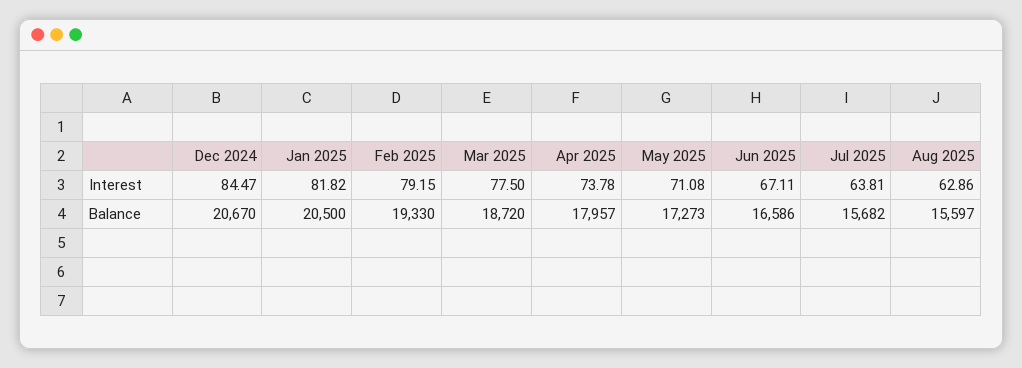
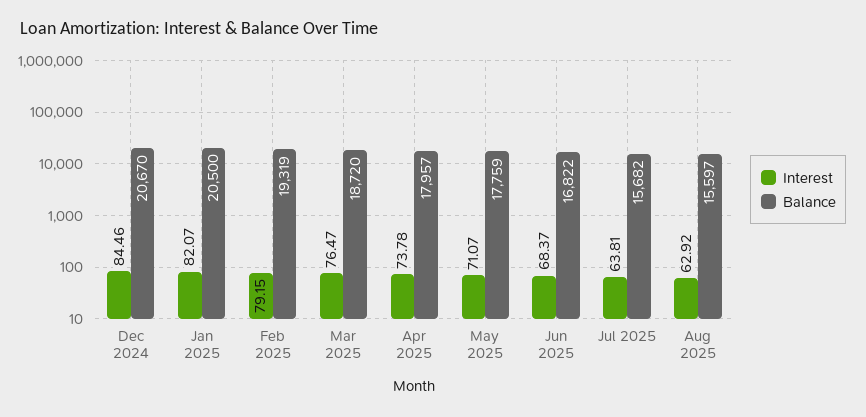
  {
    "Interest": {
-     "Dec 2024": 84.47,
+     "Dec 2024": 84.46,
-     "Jan 2025": 81.82,
+     "Jan 2025": 82.07,
      "Feb 2025": 79.15,
-     "Mar 2025": 77.5,
+     "Mar 2025": 76.47,
      "Apr 2025": 73.78,
-     "May 2025": 71.08,
+     "May 2025": 71.07,
-     "Jun 2025": 67.11,
+     "Jun 2025": 68.37,
      "Jul 2025": 63.81,
-     "Aug 2025": 62.86
+     "Aug 2025": 62.92
    },
    "Balance": {
      "Dec 2024": 20670,
      "Jan 2025": 20500,
-     "Feb 2025": 19330,
+     "Feb 2025": 19319,
      "Mar 2025": 18720,
      "Apr 2025": 17957,
-     "May 2025": 17273,
+     "May 2025": 17759,
-     "Jun 2025": 16586,
+     "Jun 2025": 16822,
      "Jul 2025": 15682,
      "Aug 2025": 15597
    }
  }

